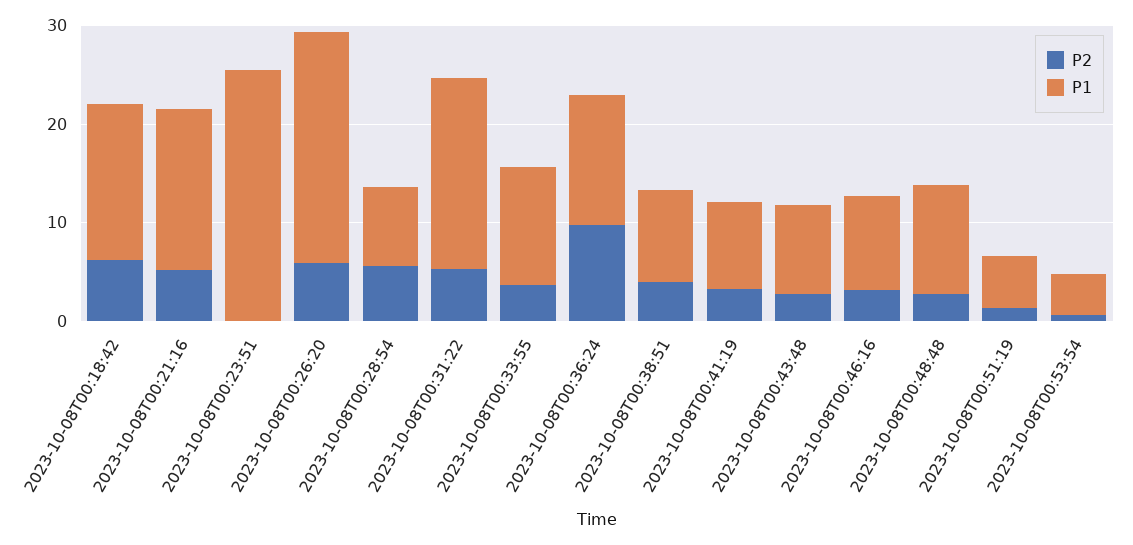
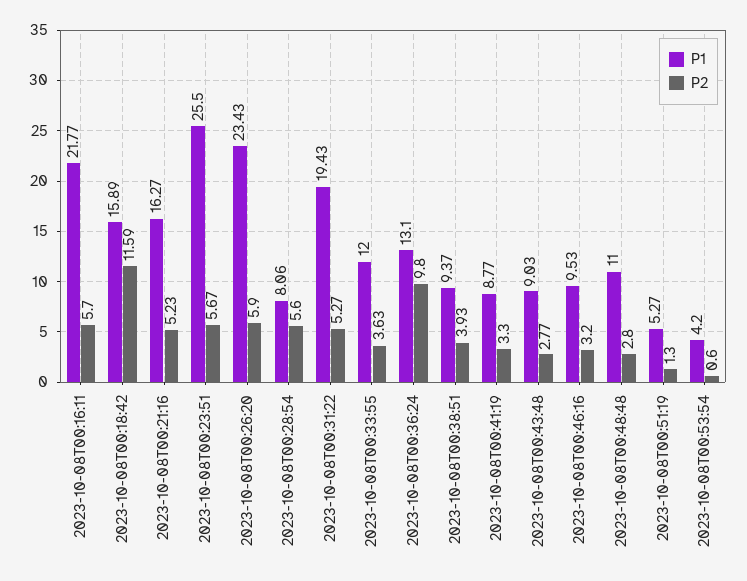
  {
    "P2": {
-     "2023-10-08T00:18:42": 6,
+     "2023-10-08T00:18:42": 11.59,
      "2023-10-08T00:21:16": 5.23,
-     "2023-10-08T00:23:51": 0,
+     "2023-10-08T00:23:51": 5.67,
      "2023-10-08T00:26:20": 5.9,
      "2023-10-08T00:28:54": 5.6,
      "2023-10-08T00:31:22": 5.27,
      "2023-10-08T00:33:55": 3.63,
      "2023-10-08T00:36:24": 9.8,
      "2023-10-08T00:38:51": 3.93,
      "2023-10-08T00:41:19": 3.3,
      "2023-10-08T00:43:48": 2.77,
      "2023-10-08T00:46:16": 3.2,
      "2023-10-08T00:48:48": 2.8,
      "2023-10-08T00:51:19": 1.3,
-     "2023-10-08T00:53:54": 0.6
+     "2023-10-08T00:53:54": 0.6,
+     "2023-10-08T00:16:11": 5.7
    },
    "P1": {
      "2023-10-08T00:18:42": 15.89,
      "2023-10-08T00:21:16": 16.27,
      "2023-10-08T00:23:51": 25.5,
      "2023-10-08T00:26:20": 23.43,
      "2023-10-08T00:28:54": 8.06,
      "2023-10-08T00:31:22": 19.43,
      "2023-10-08T00:33:55": 12,
      "2023-10-08T00:36:24": 13.1,
      "2023-10-08T00:38:51": 9.37,
      "2023-10-08T00:41:19": 8.77,
      "2023-10-08T00:43:48": 9.03,
      "2023-10-08T00:46:16": 9.53,
      "2023-10-08T00:48:48": 11,
      "2023-10-08T00:51:19": 5.27,
-     "2023-10-08T00:53:54": 4.2
+     "2023-10-08T00:53:54": 4.2,
+     "2023-10-08T00:16:11": 21.77
    }
  }

